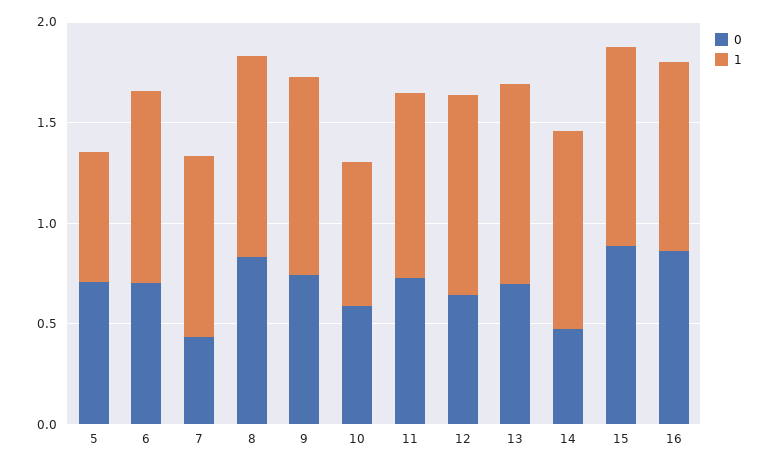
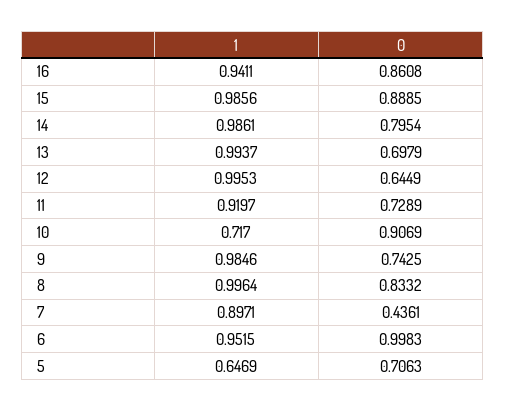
  {
    "0": {
      "5": 0.7063,
-     "6": 0.7,
+     "6": 0.9983,
      "7": 0.4361,
      "8": 0.8332,
      "9": 0.7425,
-     "10": 0.6,
+     "10": 0.9069,
      "11": 0.7289,
      "12": 0.6449,
      "13": 0.6979,
-     "14": 0.5,
+     "14": 0.7954,
      "15": 0.8885,
      "16": 0.8608
    },
    "1": {
      "5": 0.6469,
      "6": 0.9515,
      "7": 0.8971,
      "8": 0.9964,
      "9": 0.9846,
      "10": 0.717,
      "11": 0.9197,
      "12": 0.9953,
      "13": 0.9937,
      "14": 0.9861,
      "15": 0.9856,
      "16": 0.9411
    }
  }

